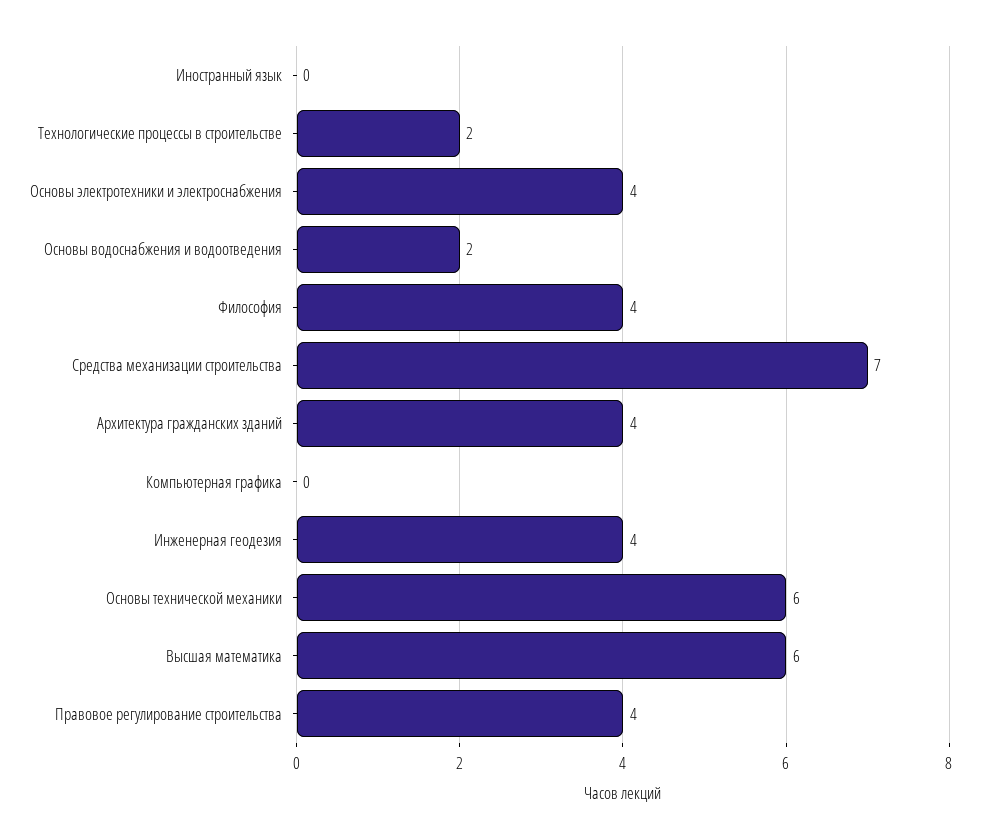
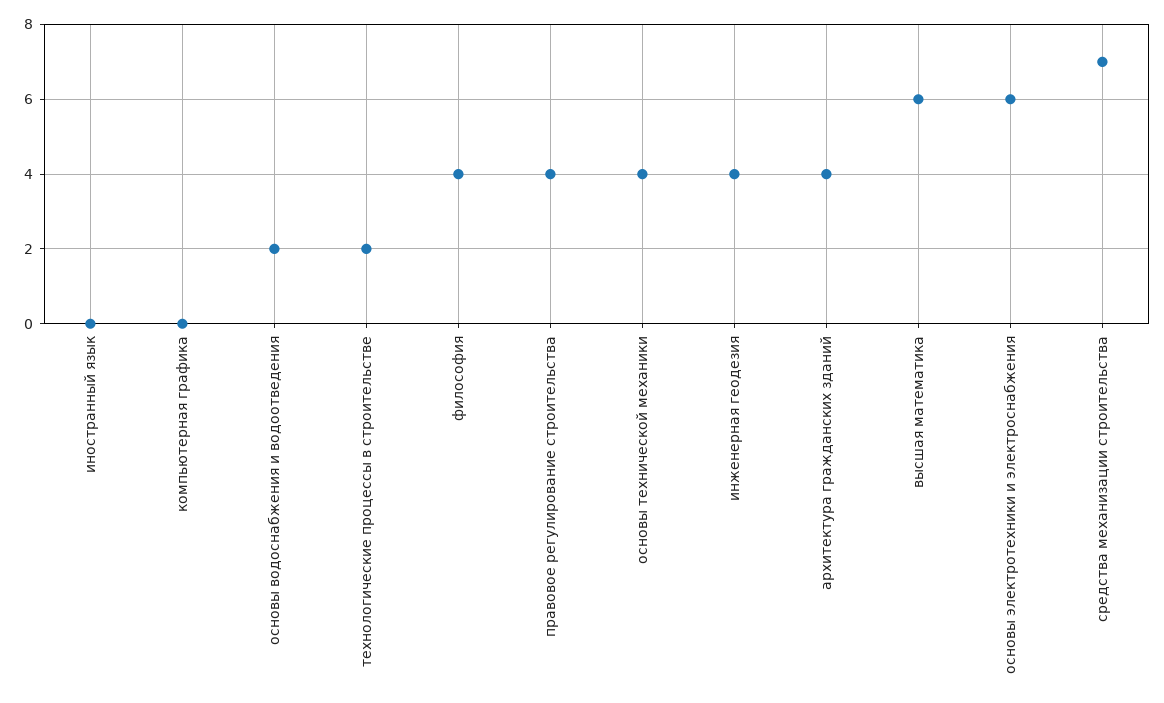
  {
    "Иностранный язык": 0,
    "Технологические процессы в строительстве": 2,
-   "Основы электротехники и электроснабжения": 4,
+   "Основы электротехники и электроснабжения": 6,
    "Основы водоснабжения и водоотведения": 2,
    "Философия": 4,
    "Средства механизации строительства": 7,
    "Архитектура гражданских зданий": 4,
    "Компьютерная графика": 0,
    "Инженерная геодезия": 4,
-   "Основы технической механики": 6,
+   "Основы технической механики": 4,
    "Высшая математика": 6,
    "Правовое регулирование строительства": 4
  }

